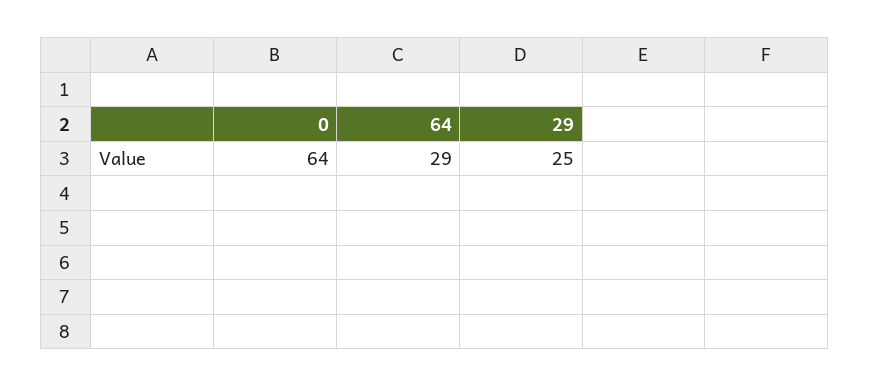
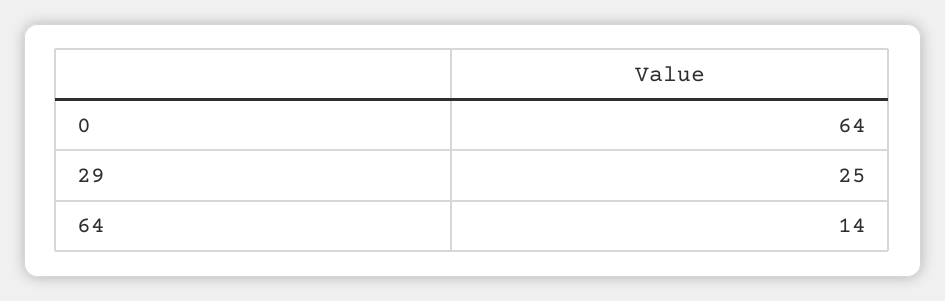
  {
    "0": 64,
-   "64": 29,
+   "64": 14,
    "29": 25
  }

